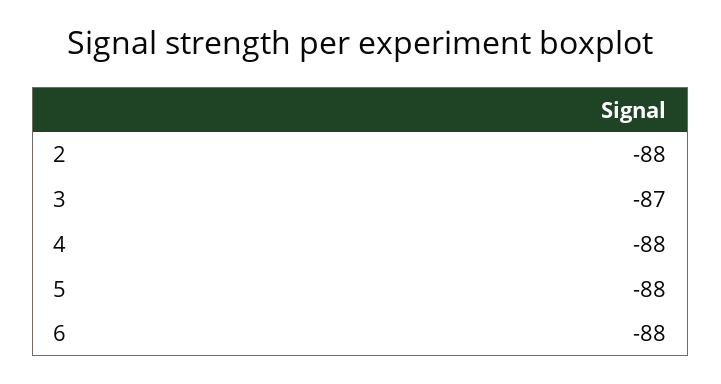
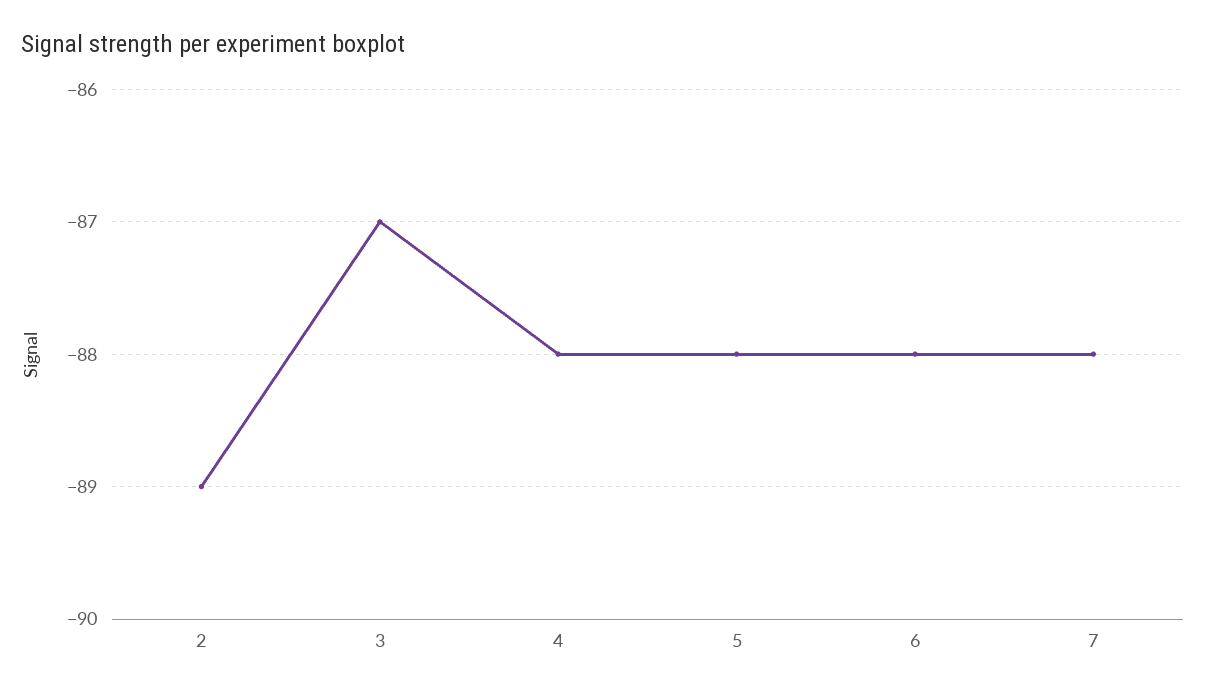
  {
-   "2": -88,
+   "2": -89,
    "3": -87,
    "4": -88,
    "5": -88,
-   "6": -88
+   "6": -88,
+   "7": -88
  }

